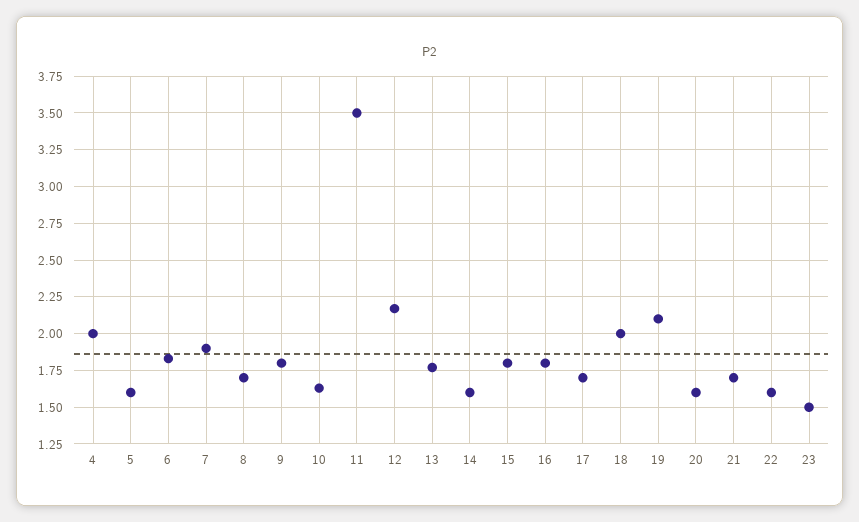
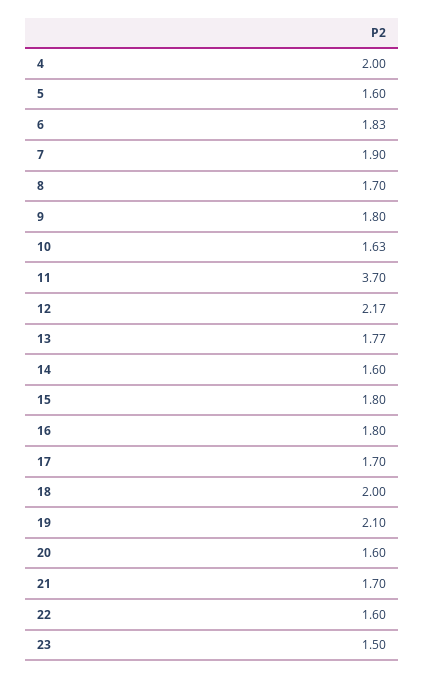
  {
    "4": 2,
    "5": 1.6,
    "6": 1.83,
    "7": 1.9,
    "8": 1.7,
    "9": 1.8,
    "10": 1.63,
-   "11": 3.5,
+   "11": 3.7,
    "12": 2.17,
    "13": 1.77,
    "14": 1.6,
    "15": 1.8,
    "16": 1.8,
    "17": 1.7,
    "18": 2,
    "19": 2.1,
    "20": 1.6,
    "21": 1.7,
    "22": 1.6,
    "23": 1.5
  }

